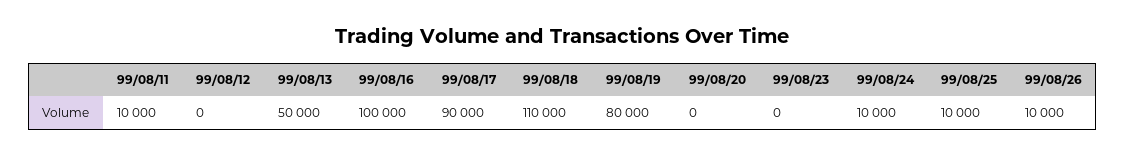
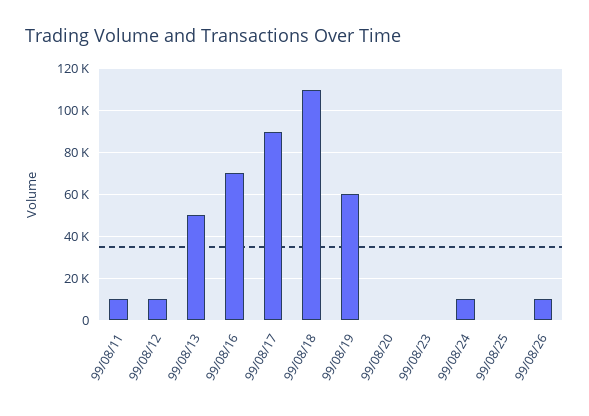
  {
    "99/08/11": 10000,
-   "99/08/12": 0,
+   "99/08/12": 10000,
    "99/08/13": 50000,
-   "99/08/16": 100000,
+   "99/08/16": 70000,
    "99/08/17": 90000,
    "99/08/18": 110000,
-   "99/08/19": 80000,
+   "99/08/19": 60000,
    "99/08/20": 0,
    "99/08/23": 0,
    "99/08/24": 10000,
-   "99/08/25": 10000,
+   "99/08/25": 0,
    "99/08/26": 10000
  }

